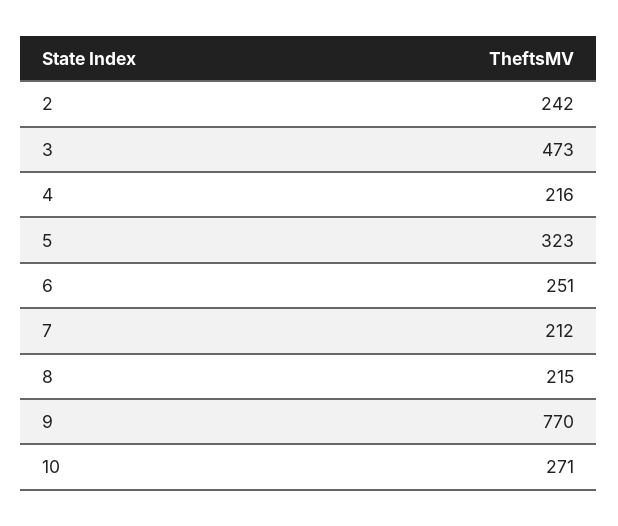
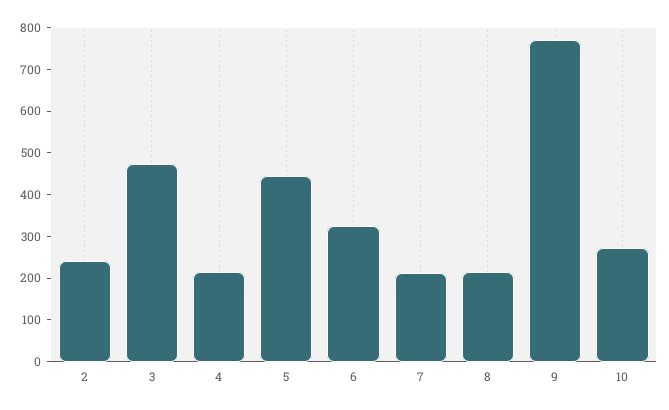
  {
    "2": 242,
    "3": 473,
    "4": 216,
-   "5": 323,
+   "5": 440,
-   "6": 251,
+   "6": 320,
    "7": 212,
    "8": 215,
    "9": 770,
    "10": 271
  }

